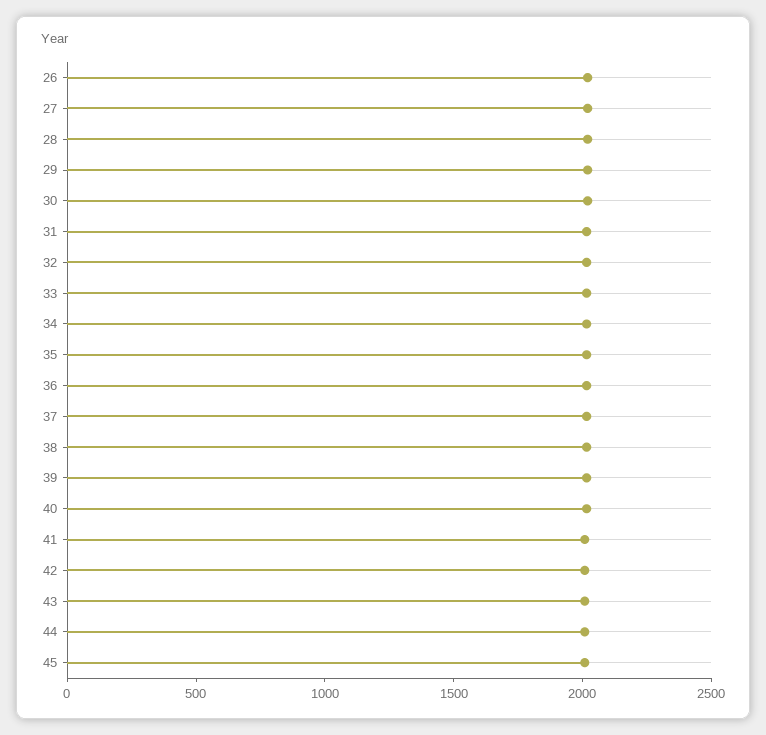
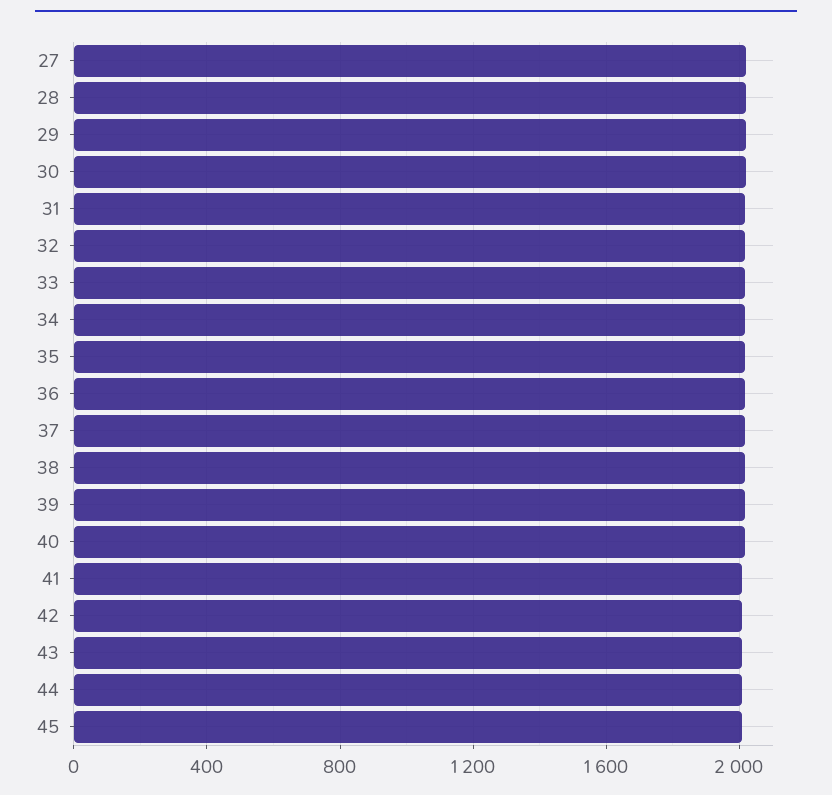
  {
-   "26": 2000,
    "27": 2000,
    "28": 2000,
    "29": 2000,
    "30": 2000,
    "31": 2000,
    "32": 2000,
    "33": 2000,
    "34": 2000,
    "35": 2000,
    "36": 2000,
    "37": 2000,
    "38": 2000,
    "39": 2000,
    "40": 2000,
    "41": 2000,
    "42": 2000,
    "43": 2000,
    "44": 2000,
    "45": 2000
  }

